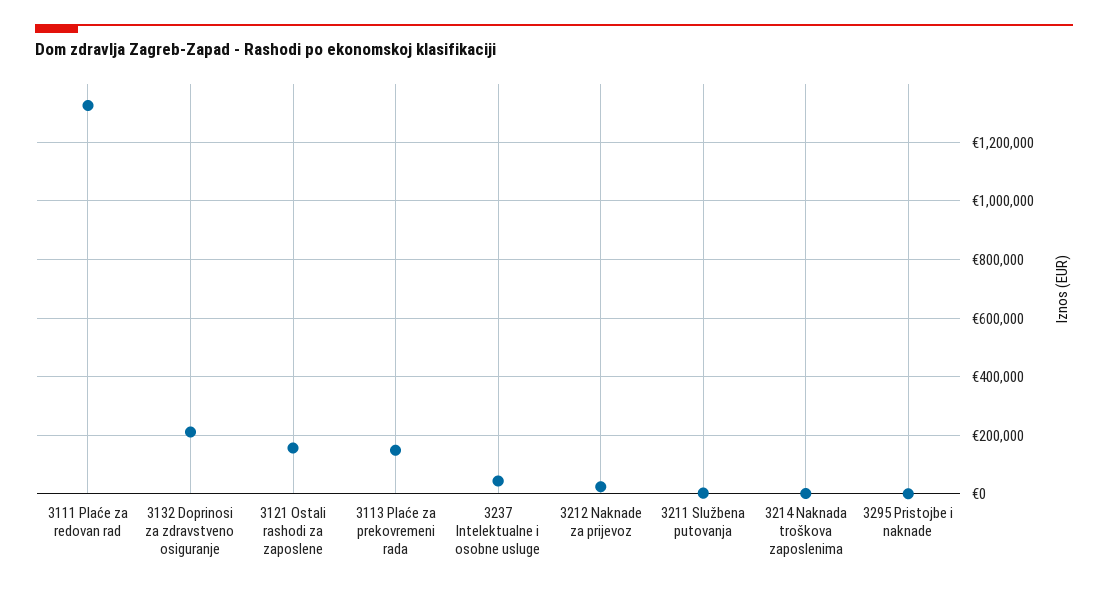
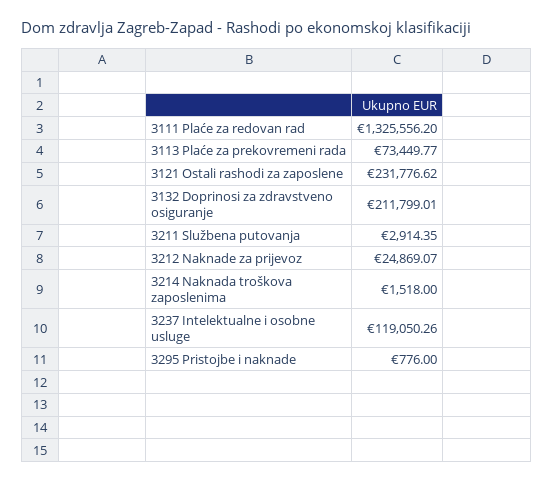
  {
    "3111 Plaće za redovan rad": 1325556.2,
    "3132 Doprinosi za zdravstveno osiguranje": 211799.01,
-   "3121 Ostali rashodi za zaposlene": 150000,
+   "3121 Ostali rashodi za zaposlene": 231776.62,
-   "3113 Plaće za prekovremeni rada": 150000,
+   "3113 Plaće za prekovremeni rada": 73449.77,
-   "3237 Intelektualne i osobne usluge": 50000,
+   "3237 Intelektualne i osobne usluge": 119050.26,
    "3212 Naknade za prijevoz": 24869.07,
    "3211 Službena putovanja": 2914.35,
    "3214 Naknada troškova zaposlenima": 1518,
    "3295 Pristojbe i naknade": 776
  }

